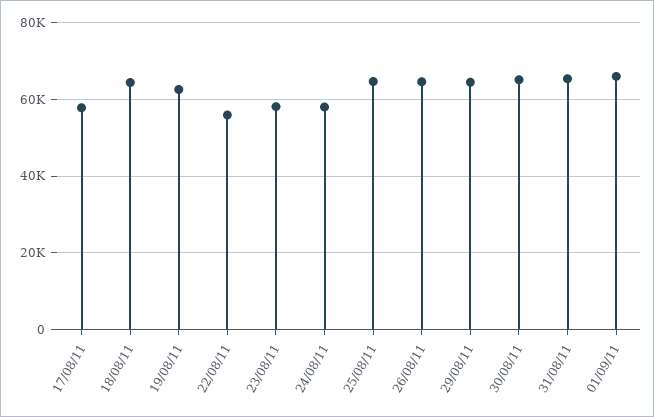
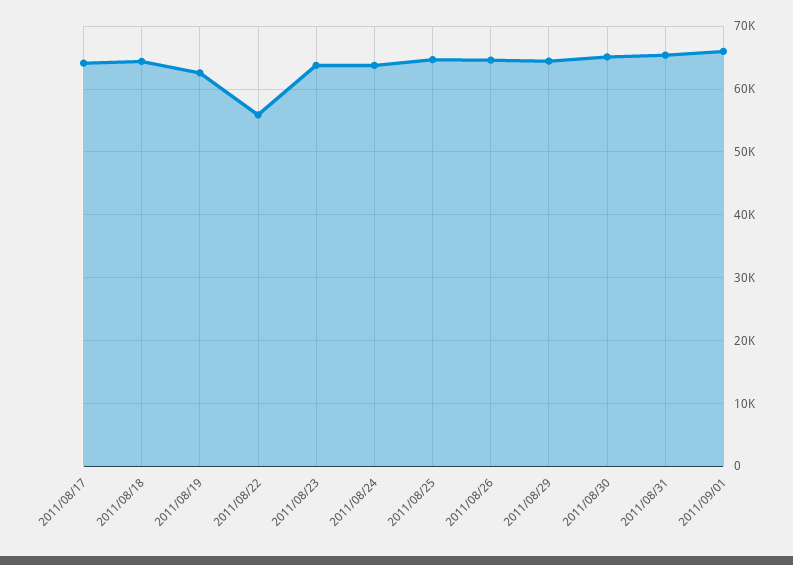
  {
-   "17/08/11": 58000,
+   "17/08/11": 64000,
    "18/08/11": 64000,
    "19/08/11": 63000,
    "22/08/11": 56000,
-   "23/08/11": 58000,
+   "23/08/11": 64000,
-   "24/08/11": 58000,
+   "24/08/11": 64000,
    "25/08/11": 65000,
    "26/08/11": 65000,
    "29/08/11": 64000,
    "30/08/11": 65000,
    "31/08/11": 65000,
    "01/09/11": 66000
  }

